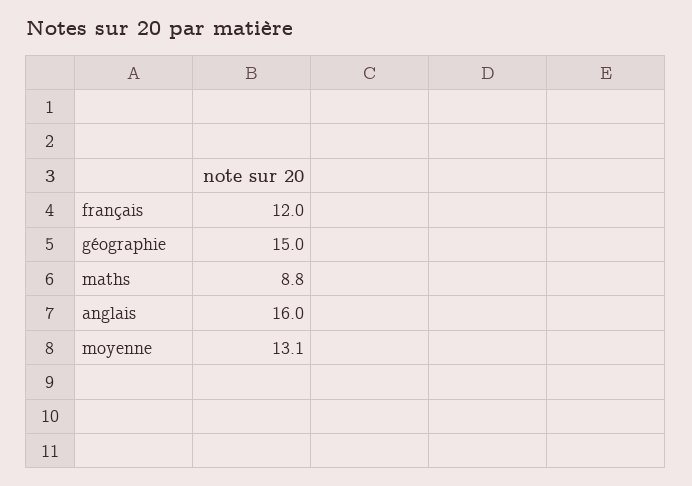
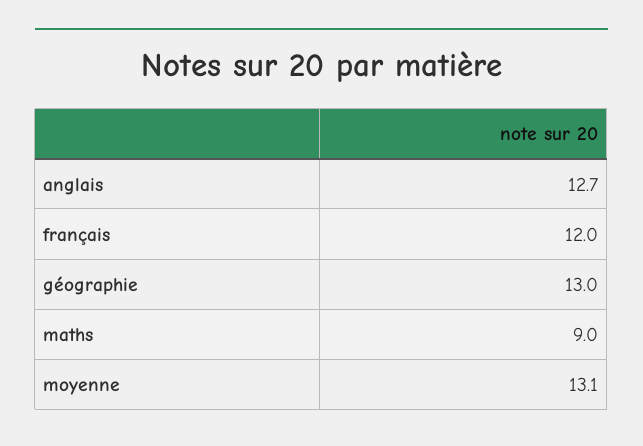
  {
    "français": 12,
-   "géographie": 15,
+   "géographie": 13,
-   "maths": 8.8,
+   "maths": 9,
-   "anglais": 16,
+   "anglais": 12.7,
    "moyenne": 13.1
  }

